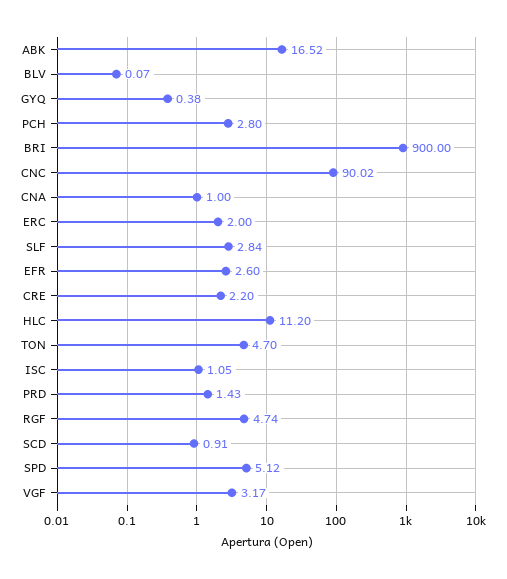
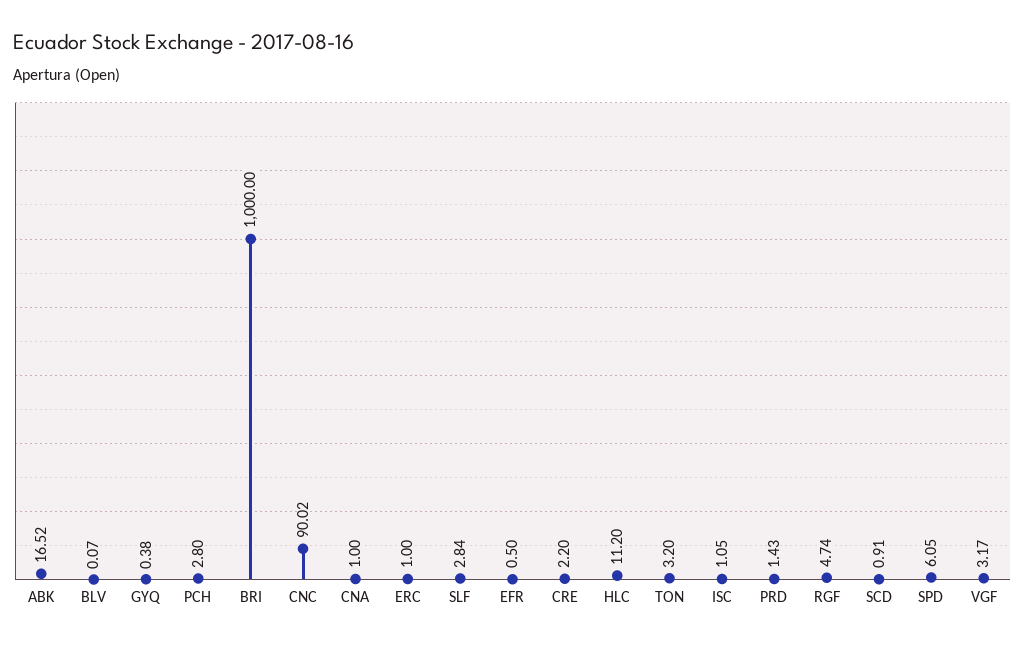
  {
    "ABK": 16.52,
    "BLV": 0.07,
    "GYQ": 0.38,
    "PCH": 2.8,
-   "BRI": 900,
+   "BRI": 1000,
    "CNC": 90.02,
    "CNA": 1,
-   "ERC": 2,
+   "ERC": 1,
    "SLF": 2.84,
-   "EFR": 2.6,
+   "EFR": 0.5,
    "CRE": 2.2,
    "HLC": 11.2,
-   "TON": 4.7,
+   "TON": 3.2,
    "ISC": 1.05,
    "PRD": 1.43,
    "RGF": 4.74,
    "SCD": 0.91,
-   "SPD": 5.12,
+   "SPD": 6.05,
    "VGF": 3.17
  }

